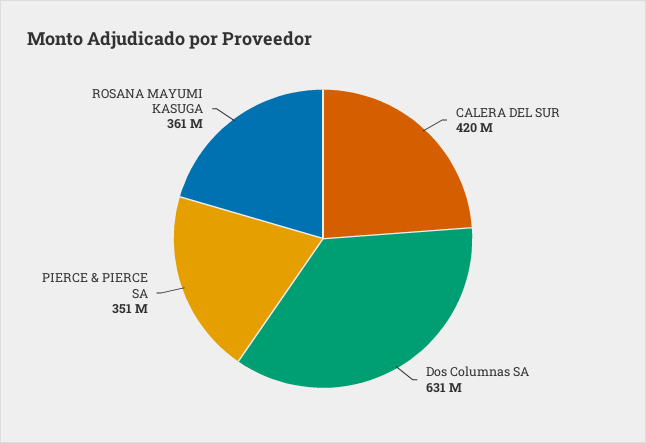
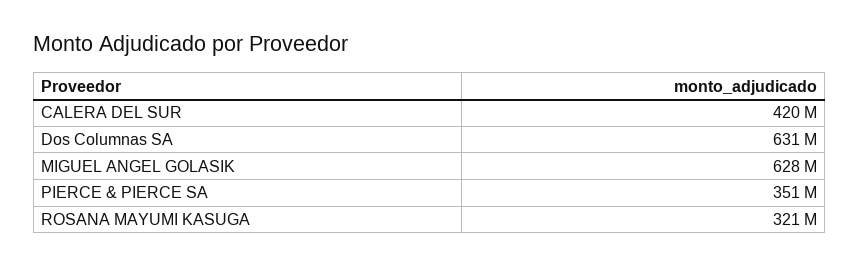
  {
    "CALERA DEL SUR": 420000000,
    "Dos Columnas SA": 631000000,
    "PIERCE & PIERCE SA": 351000000,
-   "ROSANA MAYUMI KASUGA": 361000000
+   "ROSANA MAYUMI KASUGA": 321000000,
+   "MIGUEL ANGEL GOLASIK": 628000000
  }

